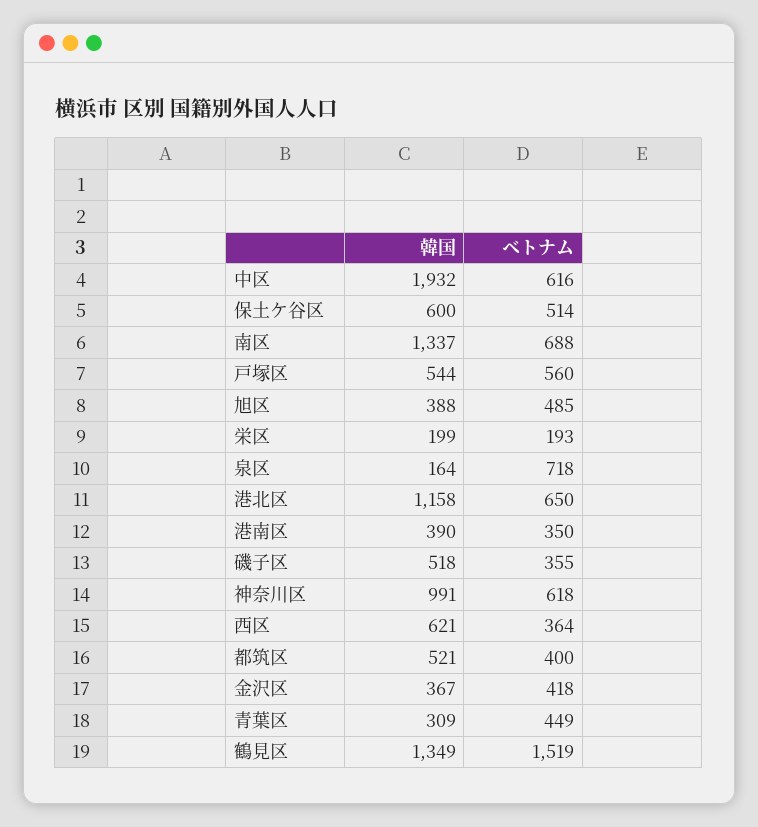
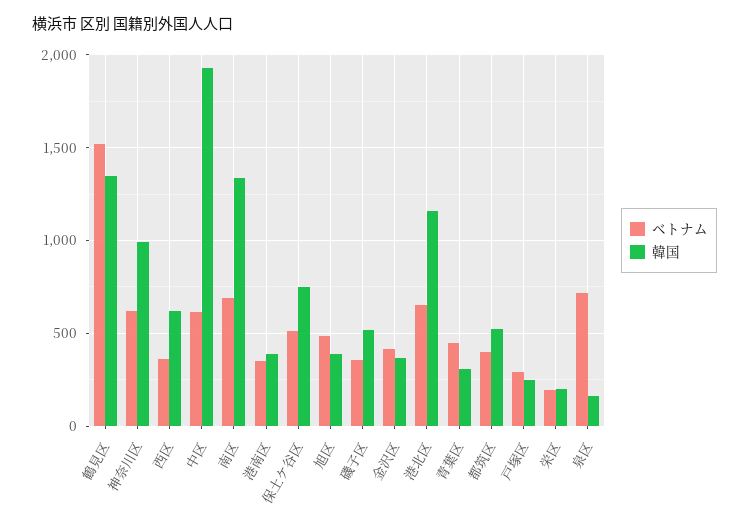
  {
    "韓国": {
      "中区": 1932,
-     "保土ケ谷区": 600,
+     "保土ケ谷区": 750,
      "南区": 1337,
-     "戸塚区": 544,
+     "戸塚区": 250,
      "旭区": 388,
      "栄区": 199,
      "泉区": 164,
      "港北区": 1158,
      "港南区": 390,
      "磯子区": 518,
      "神奈川区": 991,
      "西区": 621,
      "都筑区": 521,
      "金沢区": 367,
      "青葉区": 309,
      "鶴見区": 1349
    },
    "ベトナム": {
      "中区": 616,
      "保土ケ谷区": 514,
      "南区": 688,
-     "戸塚区": 560,
+     "戸塚区": 300,
      "旭区": 485,
      "栄区": 193,
      "泉区": 718,
      "港北区": 650,
      "港南区": 350,
      "磯子区": 355,
      "神奈川区": 618,
      "西区": 364,
      "都筑区": 400,
      "金沢区": 418,
      "青葉区": 449,
      "鶴見区": 1519
    }
  }

